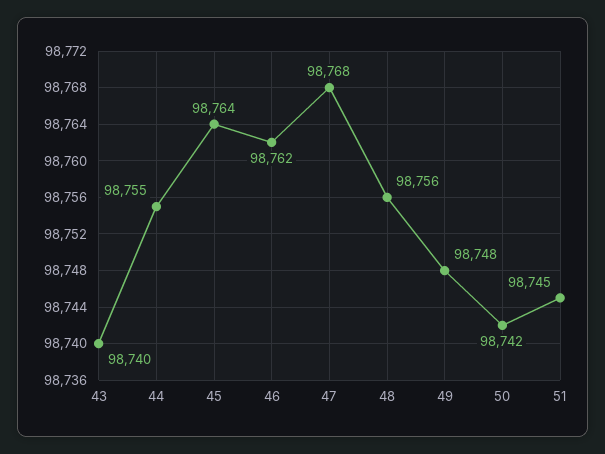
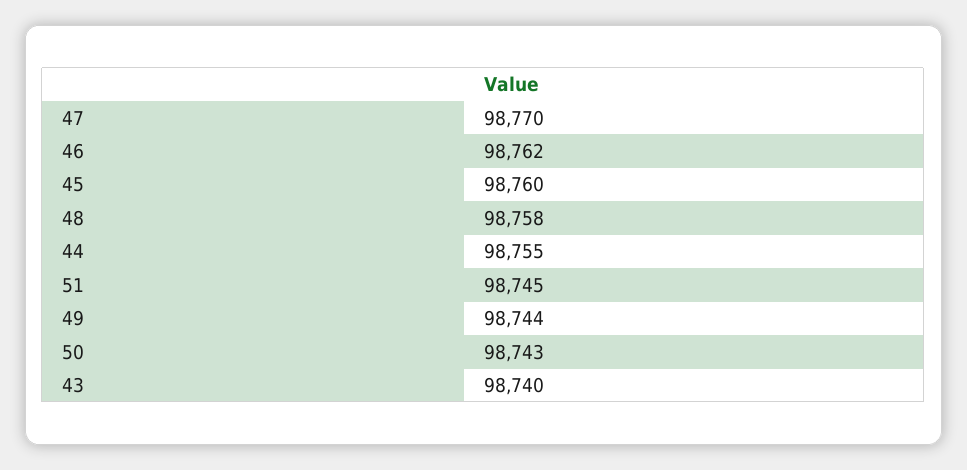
  {
    "43": 98740,
    "44": 98755,
-   "45": 98764,
+   "45": 98760,
    "46": 98762,
-   "47": 98768,
+   "47": 98770,
-   "48": 98756,
+   "48": 98758,
-   "49": 98748,
+   "49": 98744,
-   "50": 98742,
+   "50": 98743,
    "51": 98745
  }

